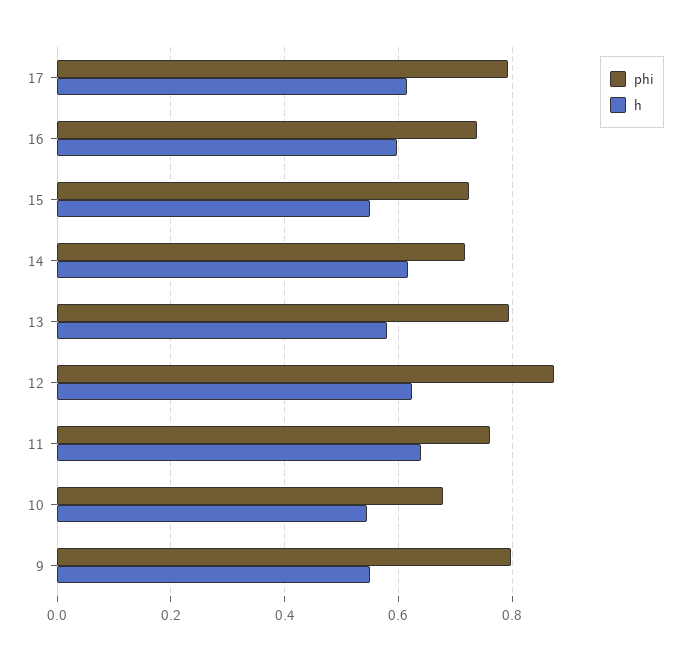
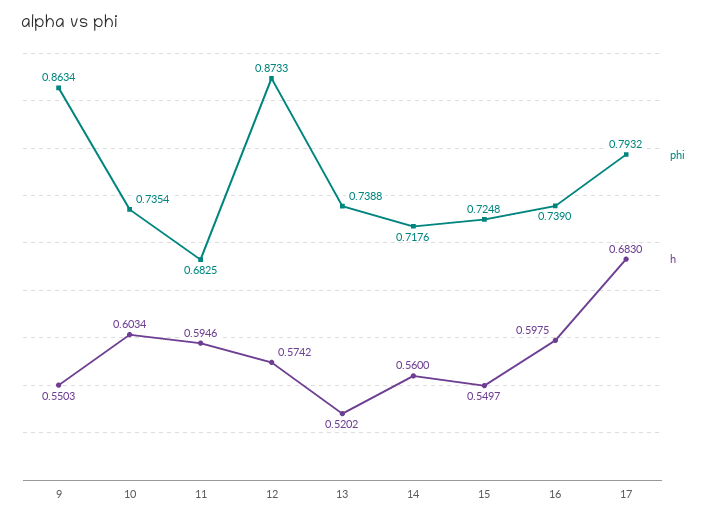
  {
    "phi": {
      "17": 0.7932,
      "16": 0.739,
      "15": 0.7248,
      "14": 0.7176,
-     "13": 0.8,
+     "13": 0.7388,
      "12": 0.8733,
-     "11": 0.76,
+     "11": 0.6825,
-     "10": 0.68,
+     "10": 0.7354,
-     "9": 0.8
+     "9": 0.8634
    },
    "h": {
-     "17": 0.62,
+     "17": 0.683,
      "16": 0.5975,
      "15": 0.5497,
-     "14": 0.62,
+     "14": 0.56,
-     "13": 0.58,
+     "13": 0.5202,
-     "12": 0.62,
+     "12": 0.5742,
-     "11": 0.64,
+     "11": 0.5946,
-     "10": 0.54,
+     "10": 0.6034,
      "9": 0.5503
    }
  }

